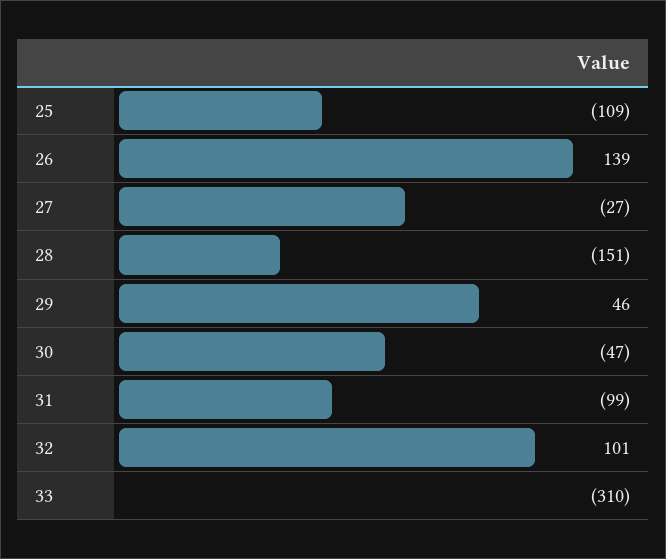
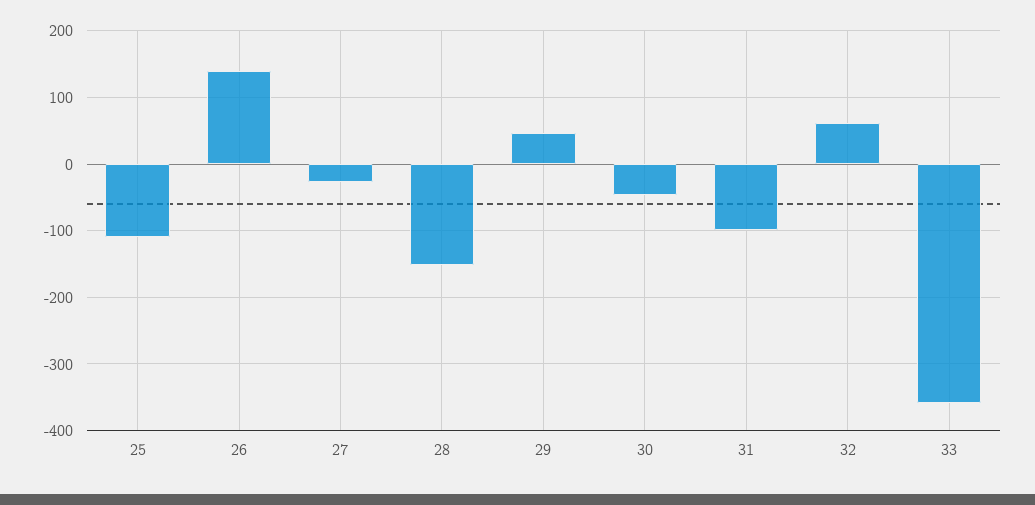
  {
    "25": -109,
    "26": 139,
    "27": -27,
    "28": -151,
    "29": 46,
    "30": -47,
    "31": -99,
-   "32": 101,
+   "32": 60,
-   "33": -310
+   "33": -360
  }

